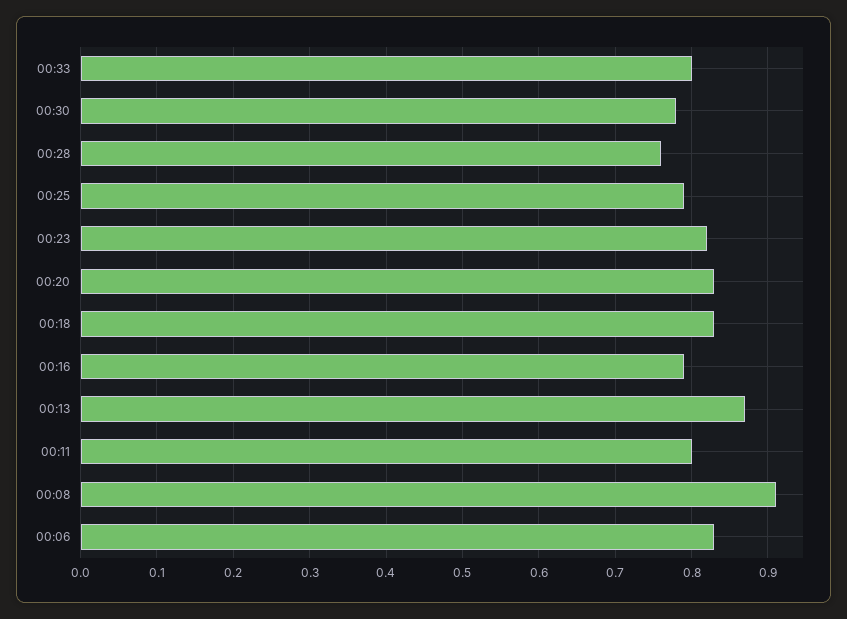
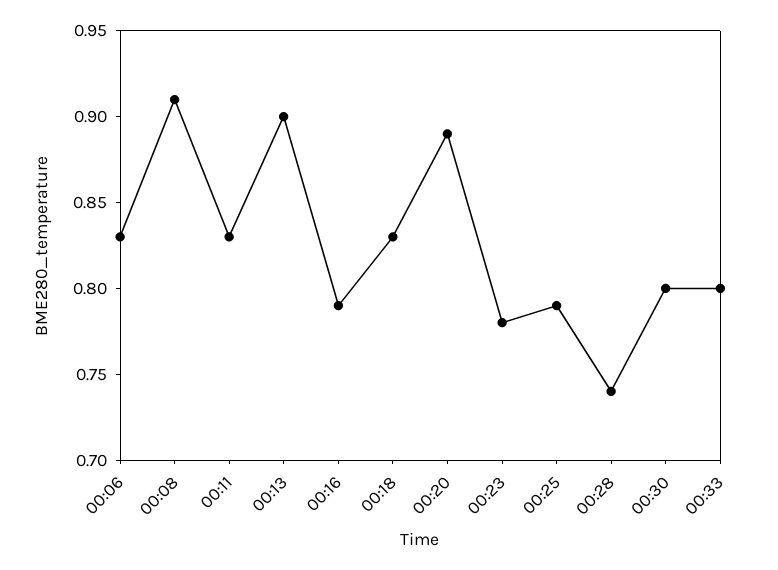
  {
    "00:33": 0.8,
-   "00:30": 0.78,
+   "00:30": 0.8,
-   "00:28": 0.76,
+   "00:28": 0.74,
    "00:25": 0.79,
-   "00:23": 0.82,
+   "00:23": 0.78,
-   "00:20": 0.83,
+   "00:20": 0.89,
    "00:18": 0.83,
    "00:16": 0.79,
-   "00:13": 0.87,
+   "00:13": 0.9,
-   "00:11": 0.8,
+   "00:11": 0.83,
    "00:08": 0.91,
    "00:06": 0.83
  }

